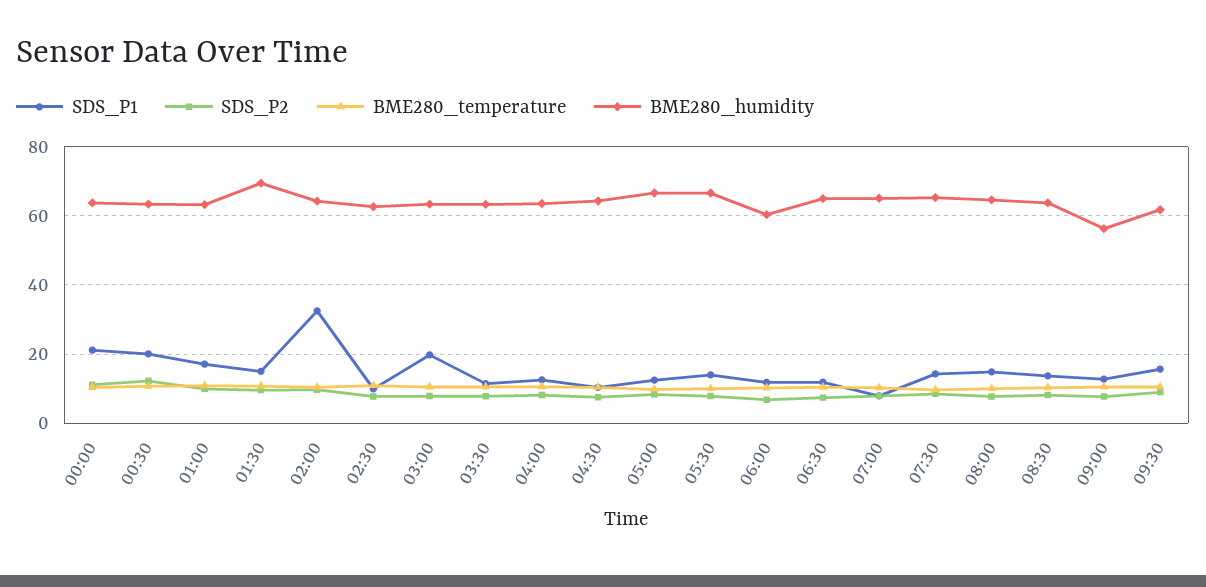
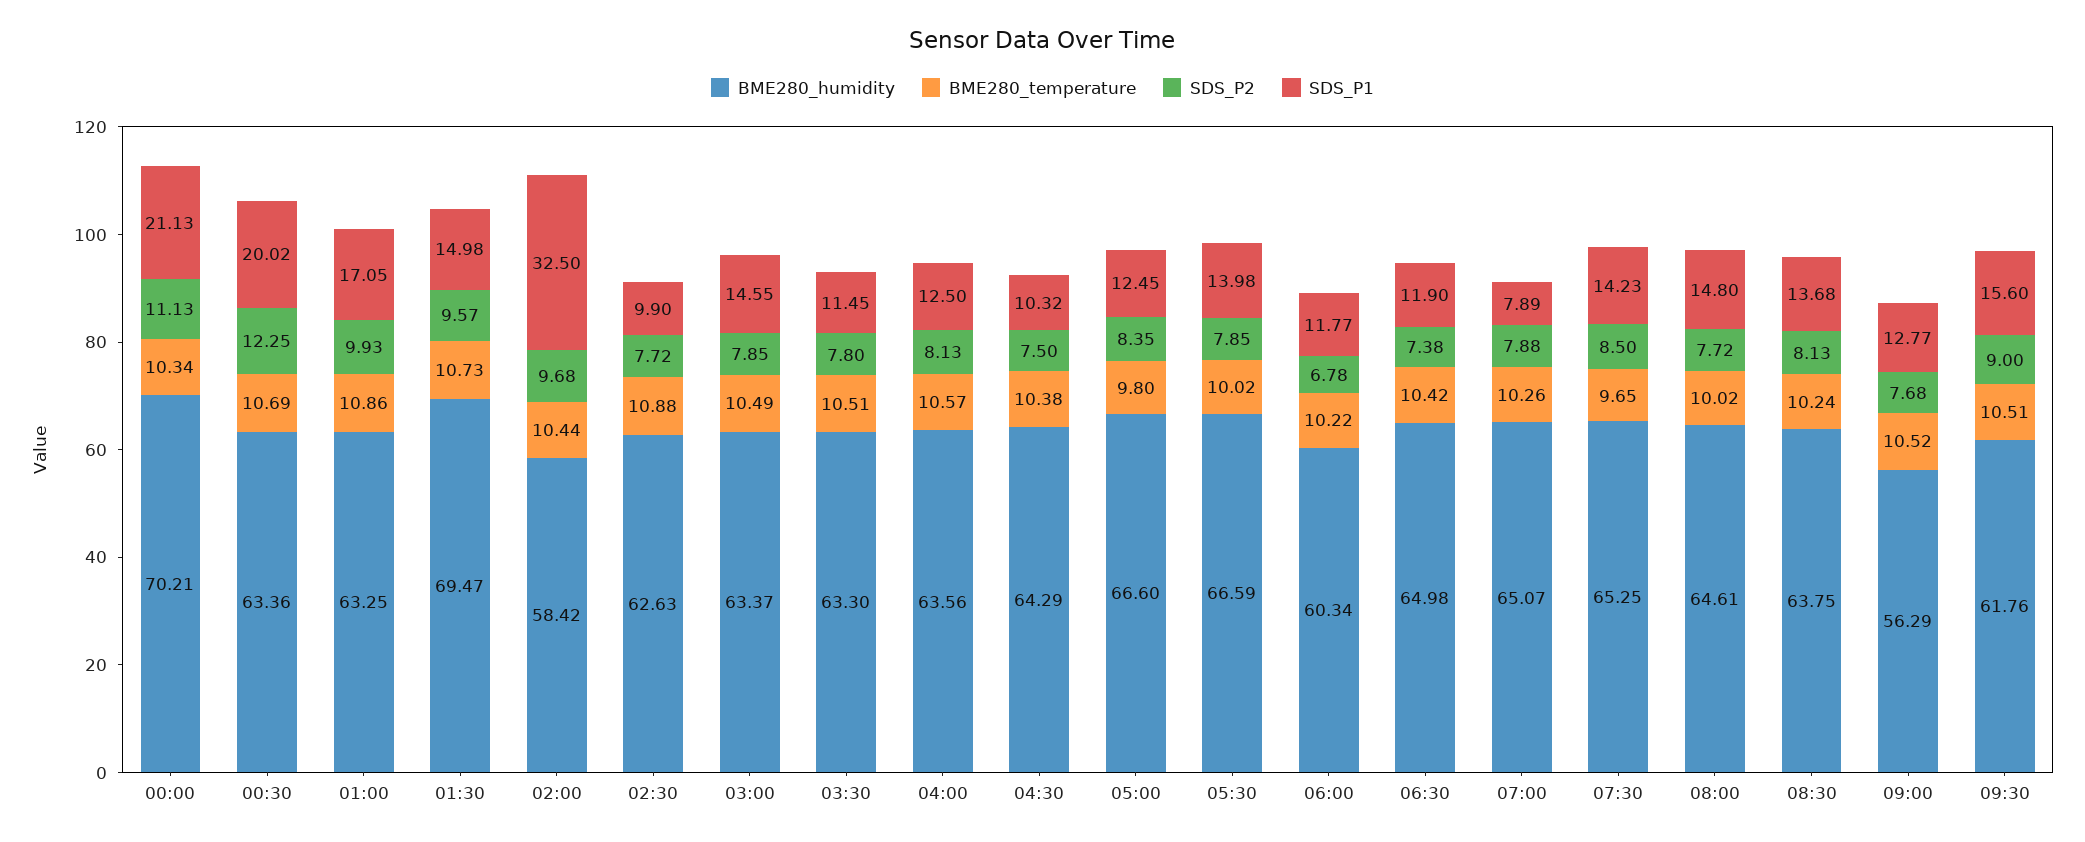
  {
    "SDS_P1": {
      "00:00": 21.13,
      "00:30": 20.02,
      "01:00": 17.05,
      "01:30": 14.98,
      "02:00": 32.5,
      "02:30": 9.9,
-     "03:00": 20,
+     "03:00": 14.55,
      "03:30": 11.45,
      "04:00": 12.5,
      "04:30": 10.32,
      "05:00": 12.45,
      "05:30": 13.98,
      "06:00": 11.77,
      "06:30": 11.9,
      "07:00": 7.89,
      "07:30": 14.23,
      "08:00": 14.8,
      "08:30": 13.68,
      "09:00": 12.77,
      "09:30": 15.6
    },
    "SDS_P2": {
      "00:00": 11.13,
      "00:30": 12.25,
      "01:00": 9.93,
      "01:30": 9.57,
      "02:00": 9.68,
      "02:30": 7.72,
      "03:00": 7.85,
      "03:30": 7.8,
      "04:00": 8.13,
      "04:30": 7.5,
      "05:00": 8.35,
      "05:30": 7.85,
      "06:00": 6.78,
      "06:30": 7.38,
      "07:00": 7.88,
      "07:30": 8.5,
      "08:00": 7.72,
      "08:30": 8.13,
      "09:00": 7.68,
      "09:30": 9
    },
    "BME280_temperature": {
      "00:00": 10.34,
      "00:30": 10.69,
      "01:00": 10.86,
      "01:30": 10.73,
      "02:00": 10.44,
      "02:30": 10.88,
      "03:00": 10.49,
      "03:30": 10.51,
      "04:00": 10.57,
      "04:30": 10.38,
      "05:00": 9.8,
      "05:30": 10.02,
      "06:00": 10.22,
      "06:30": 10.42,
      "07:00": 10.26,
      "07:30": 9.65,
      "08:00": 10.02,
      "08:30": 10.24,
      "09:00": 10.52,
      "09:30": 10.51
    },
    "BME280_humidity": {
-     "00:00": 64,
+     "00:00": 70.21,
      "00:30": 63.36,
      "01:00": 63.25,
      "01:30": 69.47,
-     "02:00": 64,
+     "02:00": 58.42,
      "02:30": 62.63,
      "03:00": 63.37,
      "03:30": 63.3,
      "04:00": 63.56,
      "04:30": 64.29,
      "05:00": 66.6,
      "05:30": 66.59,
      "06:00": 60.34,
      "06:30": 64.98,
      "07:00": 65.07,
      "07:30": 65.25,
      "08:00": 64.61,
      "08:30": 63.75,
      "09:00": 56.29,
      "09:30": 61.76
    }
  }

